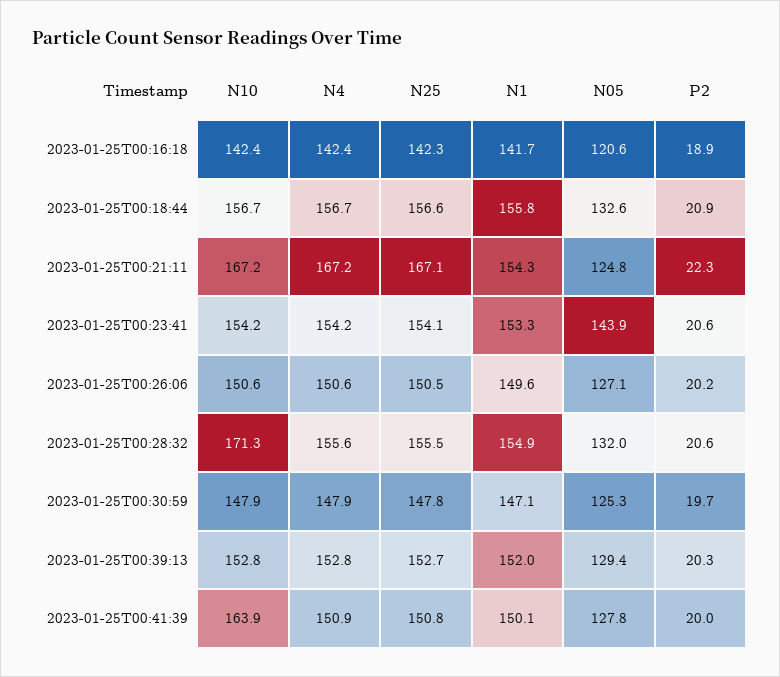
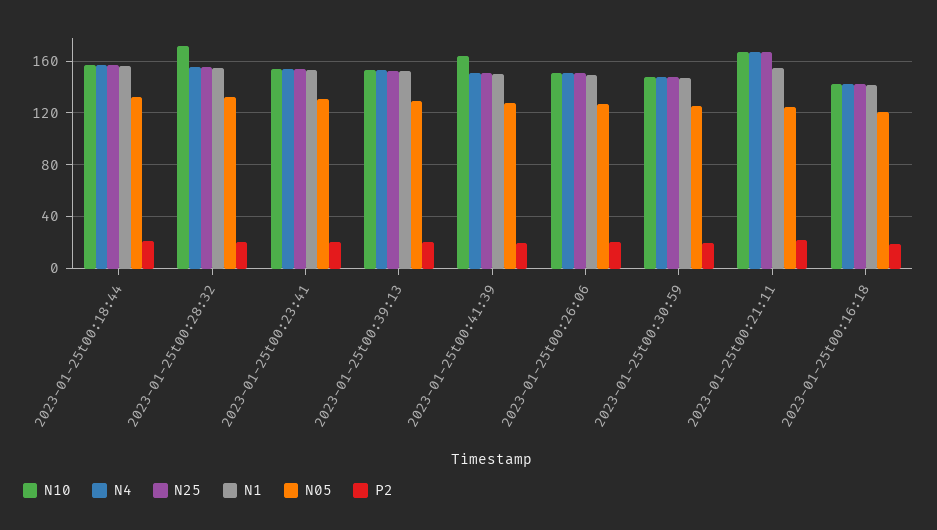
  {
    "N10": {
      "2023-01-25T00:16:18": 142.4,
      "2023-01-25T00:18:44": 156.7,
      "2023-01-25T00:21:11": 167.2,
      "2023-01-25T00:23:41": 154.2,
      "2023-01-25T00:26:06": 150.6,
      "2023-01-25T00:28:32": 171.3,
      "2023-01-25T00:30:59": 147.9,
      "2023-01-25T00:39:13": 152.8,
      "2023-01-25T00:41:39": 163.9
    },
    "N4": {
      "2023-01-25T00:16:18": 142.4,
      "2023-01-25T00:18:44": 156.7,
      "2023-01-25T00:21:11": 167.2,
      "2023-01-25T00:23:41": 154.2,
      "2023-01-25T00:26:06": 150.6,
      "2023-01-25T00:28:32": 155.6,
      "2023-01-25T00:30:59": 147.9,
      "2023-01-25T00:39:13": 152.8,
      "2023-01-25T00:41:39": 150.9
    },
    "N25": {
      "2023-01-25T00:16:18": 142.3,
      "2023-01-25T00:18:44": 156.6,
      "2023-01-25T00:21:11": 167.1,
      "2023-01-25T00:23:41": 154.1,
      "2023-01-25T00:26:06": 150.5,
      "2023-01-25T00:28:32": 155.5,
      "2023-01-25T00:30:59": 147.8,
      "2023-01-25T00:39:13": 152.7,
      "2023-01-25T00:41:39": 150.8
    },
    "N1": {
      "2023-01-25T00:16:18": 141.7,
      "2023-01-25T00:18:44": 155.8,
      "2023-01-25T00:21:11": 154.3,
      "2023-01-25T00:23:41": 153.3,
      "2023-01-25T00:26:06": 149.6,
      "2023-01-25T00:28:32": 154.9,
      "2023-01-25T00:30:59": 147.1,
      "2023-01-25T00:39:13": 152,
      "2023-01-25T00:41:39": 150.1
    },
    "N05": {
      "2023-01-25T00:16:18": 120.6,
      "2023-01-25T00:18:44": 132.6,
      "2023-01-25T00:21:11": 124.8,
-     "2023-01-25T00:23:41": 143.9,
+     "2023-01-25T00:23:41": 130,
      "2023-01-25T00:26:06": 127.1,
      "2023-01-25T00:28:32": 132,
      "2023-01-25T00:30:59": 125.3,
      "2023-01-25T00:39:13": 129.4,
      "2023-01-25T00:41:39": 127.8
    },
    "P2": {
      "2023-01-25T00:16:18": 18.9,
      "2023-01-25T00:18:44": 20.9,
      "2023-01-25T00:21:11": 22.3,
      "2023-01-25T00:23:41": 20.6,
      "2023-01-25T00:26:06": 20.2,
      "2023-01-25T00:28:32": 20.6,
      "2023-01-25T00:30:59": 19.7,
      "2023-01-25T00:39:13": 20.3,
      "2023-01-25T00:41:39": 20
    }
  }

